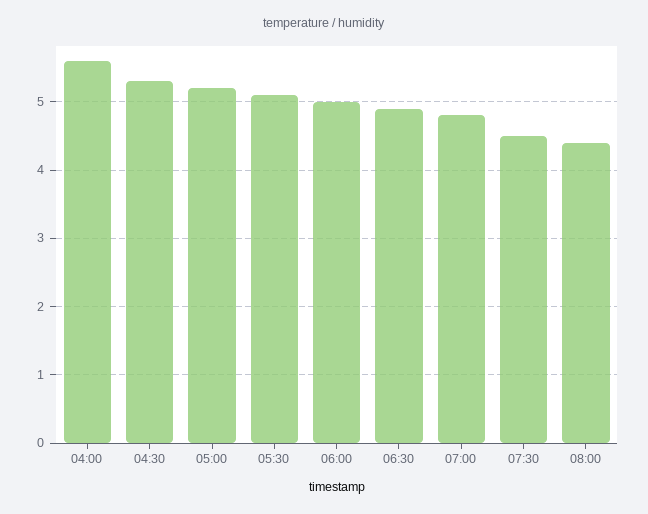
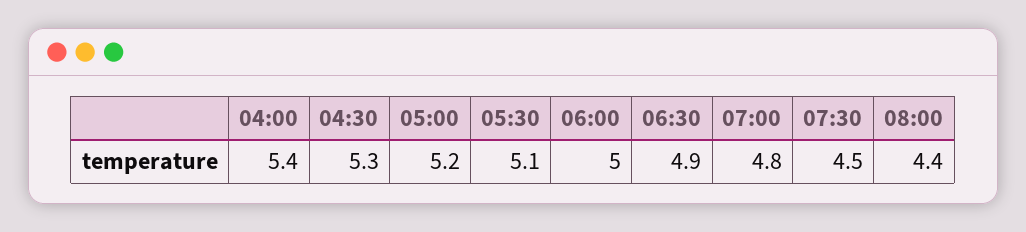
  {
-   "04:00": 5.6,
+   "04:00": 5.4,
    "04:30": 5.3,
    "05:00": 5.2,
    "05:30": 5.1,
    "06:00": 5,
    "06:30": 4.9,
    "07:00": 4.8,
    "07:30": 4.5,
    "08:00": 4.4
  }

